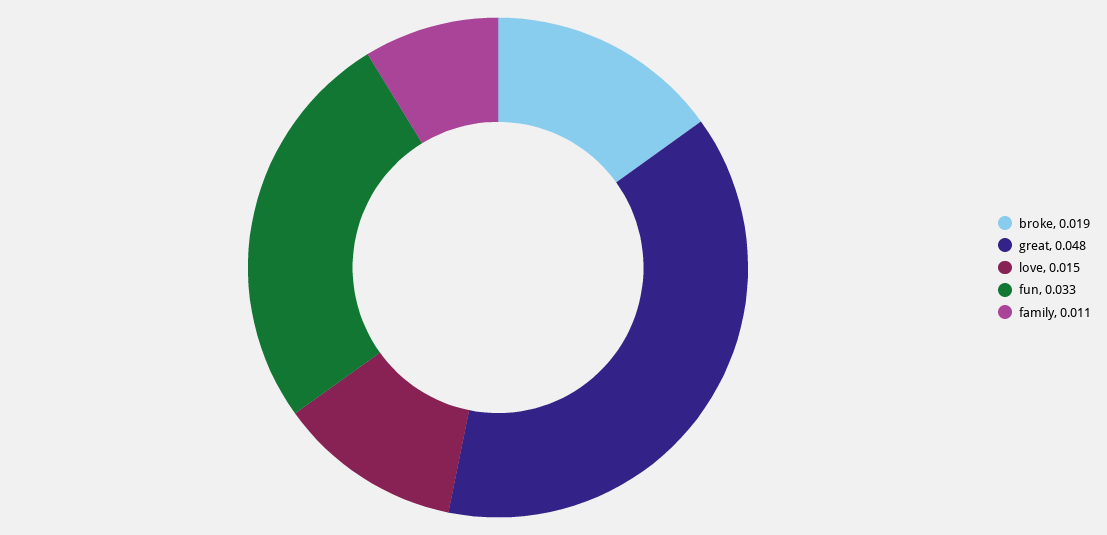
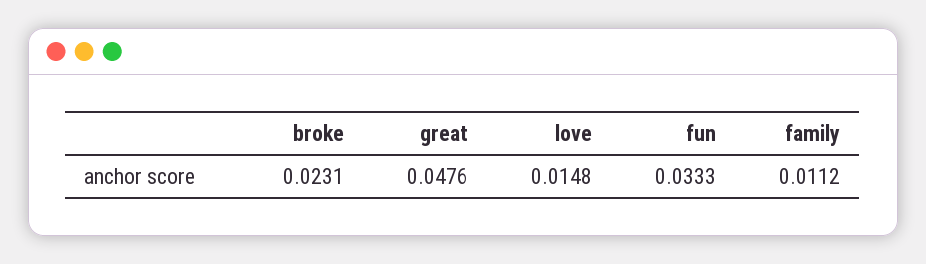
  {
-   "broke": 0.019,
+   "broke": 0.0231,
    "great": 0.0476,
    "love": 0.0148,
    "fun": 0.0333,
    "family": 0.0112
  }

